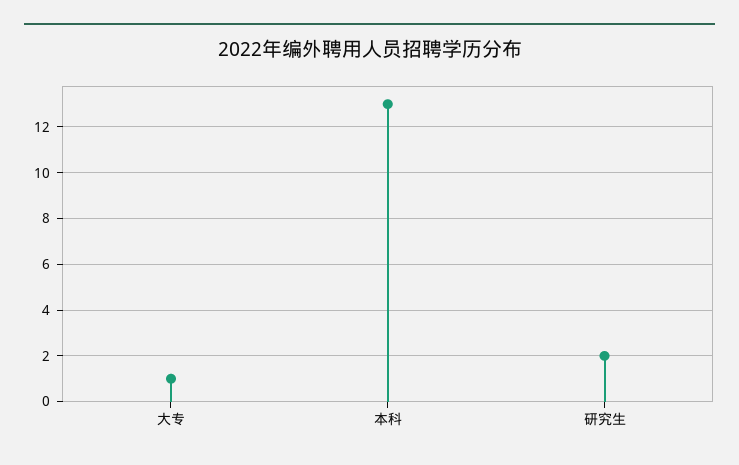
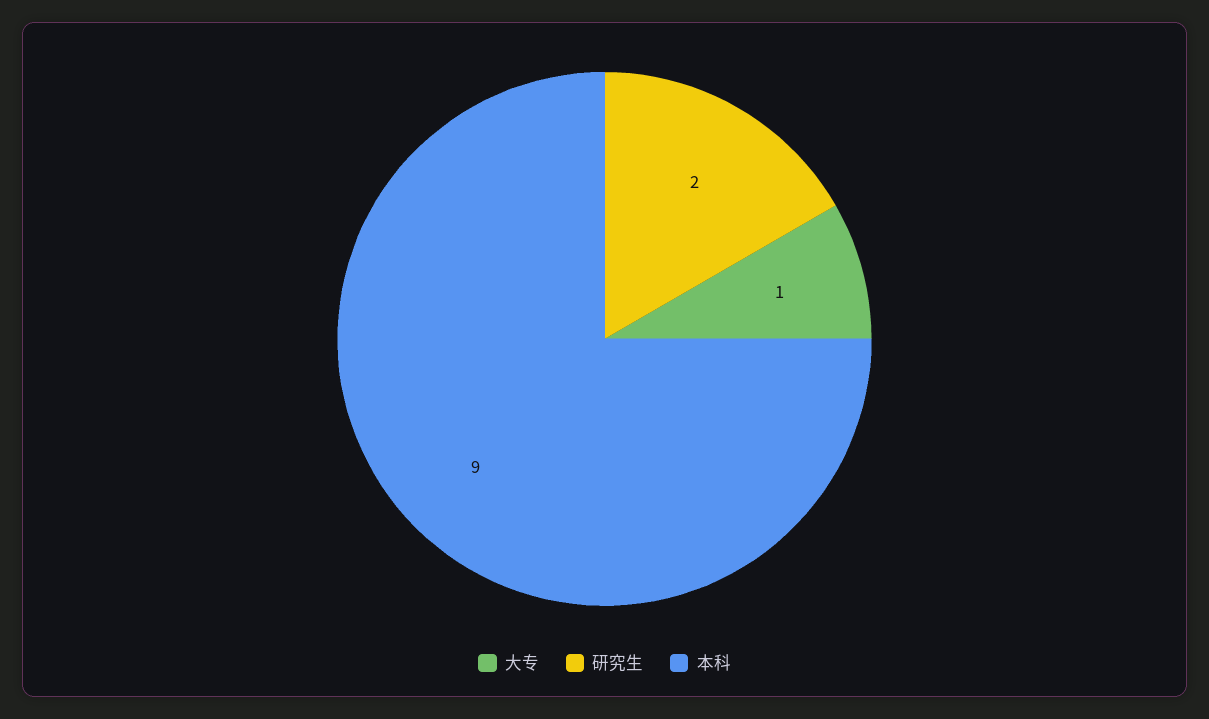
  {
    "大专": 1,
-   "本科": 13,
+   "本科": 9,
    "研究生": 2
  }

